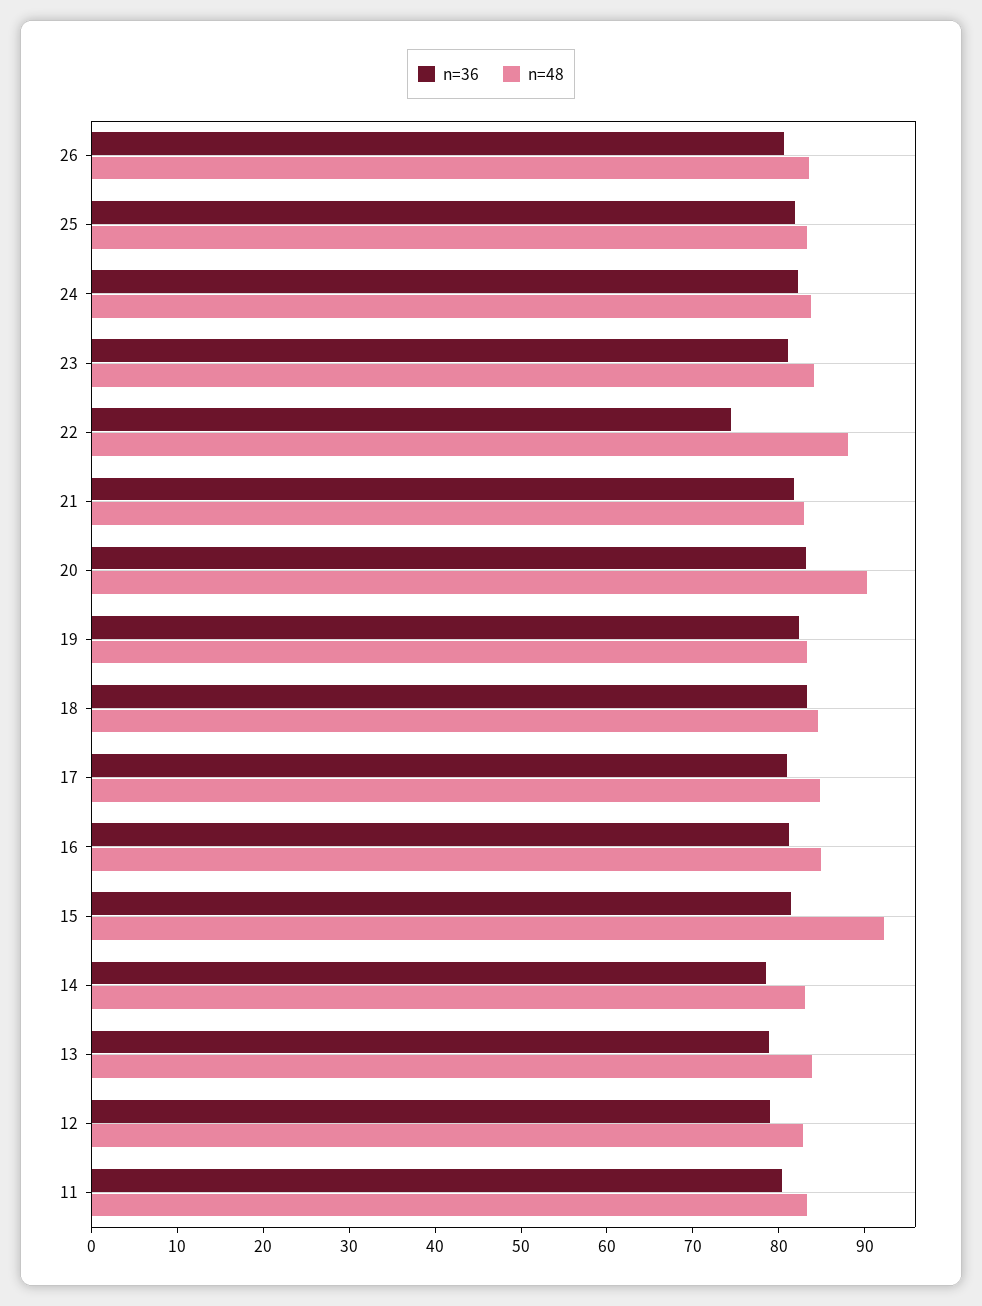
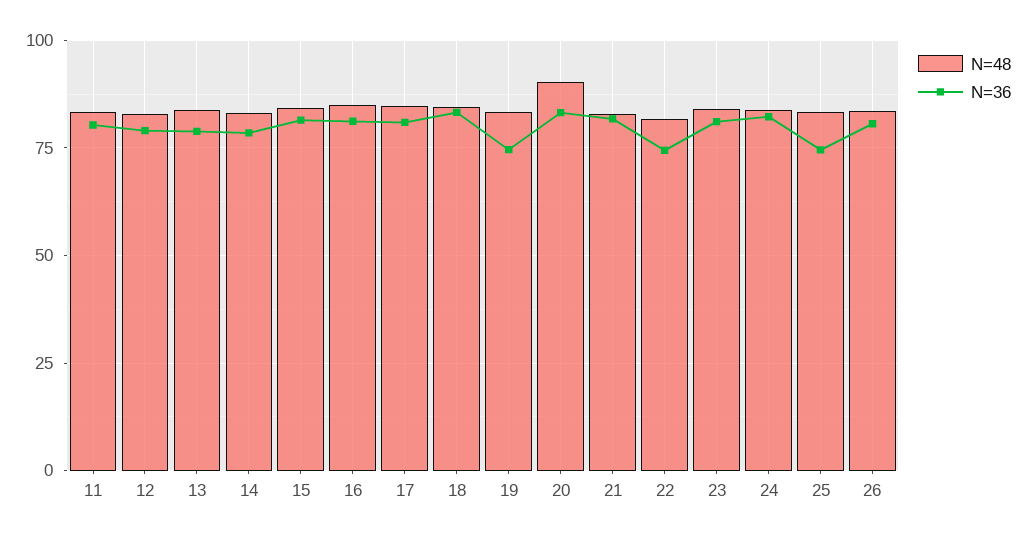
  {
    "n=36": {
      "26": 80,
-     "25": 82,
+     "25": 75,
      "24": 82,
      "23": 82,
      "22": 74,
      "21": 82,
      "20": 84,
-     "19": 82,
+     "19": 75,
      "18": 84,
      "17": 80,
      "16": 82,
      "15": 82,
      "14": 78,
      "13": 78,
      "12": 80,
      "11": 80
    },
    "n=48": {
      "26": 84,
      "25": 84,
      "24": 84,
      "23": 84,
-     "22": 88,
+     "22": 82.5,
      "21": 82,
      "20": 90,
      "19": 84,
      "18": 84,
      "17": 84,
      "16": 84,
-     "15": 92,
+     "15": 85,
      "14": 84,
      "13": 84,
      "12": 82,
      "11": 84
    }
  }

